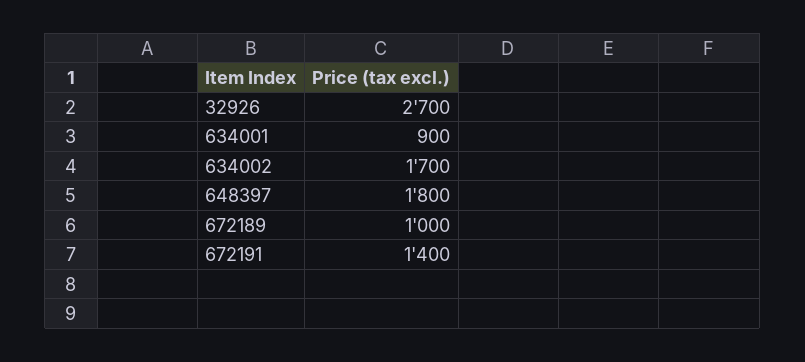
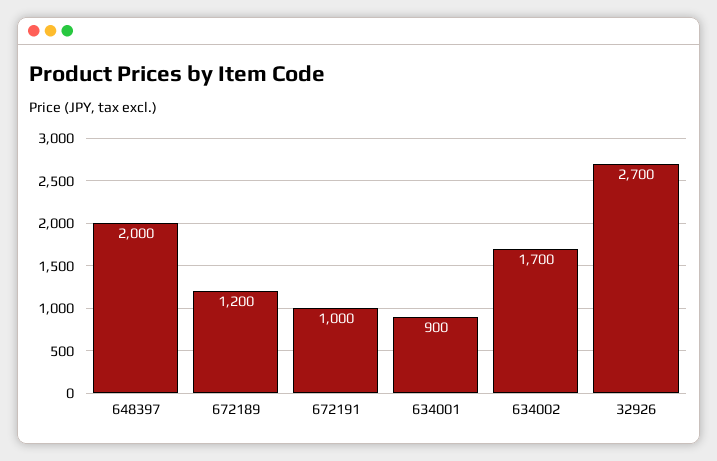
  {
    "32926": 2700,
    "634001": 900,
    "634002": 1700,
-   "648397": 1800,
+   "648397": 2000,
-   "672189": 1000,
+   "672189": 1200,
-   "672191": 1400
+   "672191": 1000
  }

